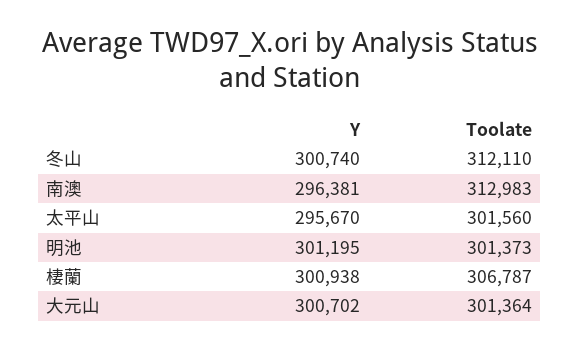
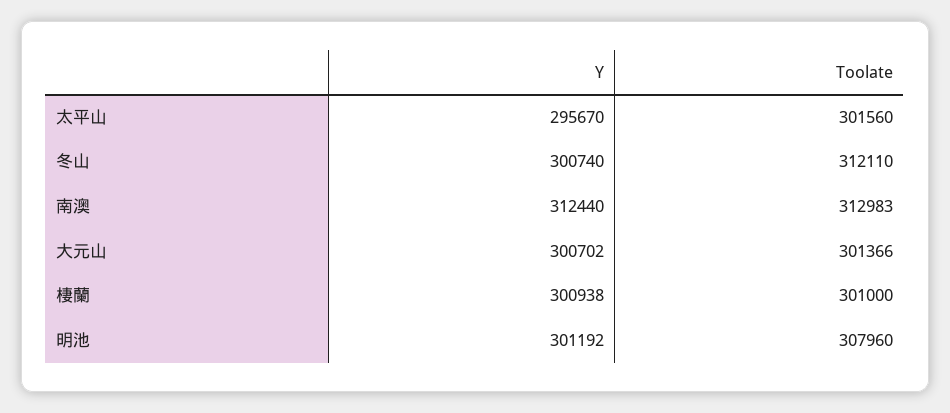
  {
    "Y": {
      "冬山": 300740,
-     "南澳": 296381,
+     "南澳": 312440,
      "太平山": 295670,
-     "明池": 301195,
+     "明池": 301192,
      "棲蘭": 300938,
      "大元山": 300702
    },
    "Toolate": {
      "冬山": 312110,
      "南澳": 312983,
      "太平山": 301560,
-     "明池": 301373,
+     "明池": 307960,
-     "棲蘭": 306787,
+     "棲蘭": 301000,
-     "大元山": 301364
+     "大元山": 301366
    }
  }

